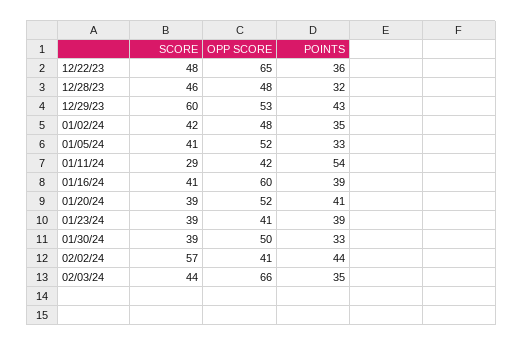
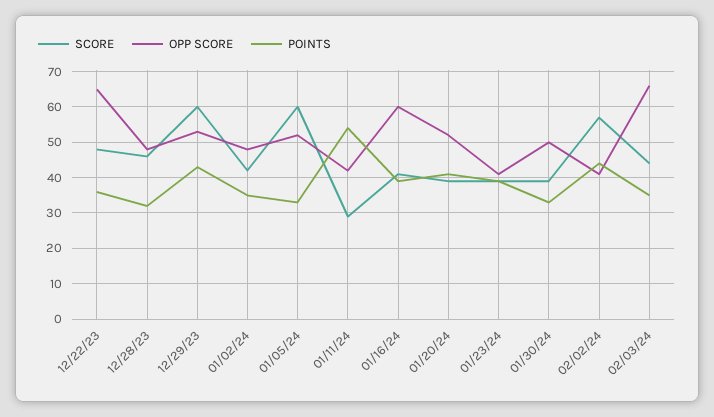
  {
    "SCORE": {
      "12/22/23": 48,
      "12/28/23": 46,
      "12/29/23": 60,
      "01/02/24": 42,
-     "01/05/24": 41,
+     "01/05/24": 60,
      "01/11/24": 29,
      "01/16/24": 41,
      "01/20/24": 39,
      "01/23/24": 39,
      "01/30/24": 39,
      "02/02/24": 57,
      "02/03/24": 44
    },
    "OPP SCORE": {
      "12/22/23": 65,
      "12/28/23": 48,
      "12/29/23": 53,
      "01/02/24": 48,
      "01/05/24": 52,
      "01/11/24": 42,
      "01/16/24": 60,
      "01/20/24": 52,
      "01/23/24": 41,
      "01/30/24": 50,
      "02/02/24": 41,
      "02/03/24": 66
    },
    "POINTS": {
      "12/22/23": 36,
      "12/28/23": 32,
      "12/29/23": 43,
      "01/02/24": 35,
      "01/05/24": 33,
      "01/11/24": 54,
      "01/16/24": 39,
      "01/20/24": 41,
      "01/23/24": 39,
      "01/30/24": 33,
      "02/02/24": 44,
      "02/03/24": 35
    }
  }

